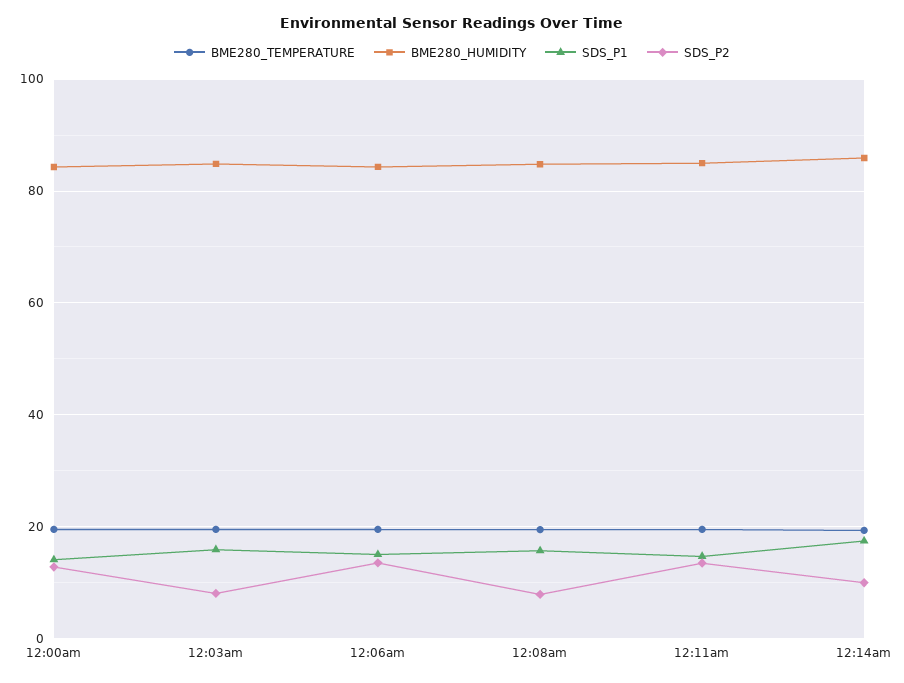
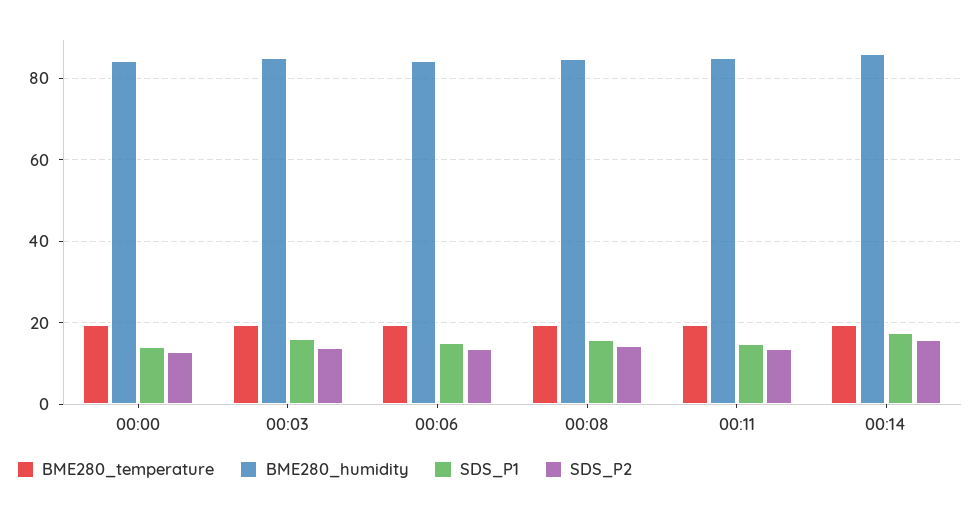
  {
    "BME280_TEMPERATURE": {
      "12:00am": 20,
      "12:03am": 20,
      "12:06am": 20,
      "12:08am": 20,
      "12:11am": 20,
      "12:14am": 20
    },
    "BME280_HUMIDITY": {
      "12:00am": 84,
      "12:03am": 84,
      "12:06am": 84,
      "12:08am": 84,
      "12:11am": 84,
      "12:14am": 86
    },
    "SDS_P1": {
      "12:00am": 14,
      "12:03am": 16,
      "12:06am": 16,
      "12:08am": 16,
      "12:11am": 14,
      "12:14am": 18
    },
    "SDS_P2": {
      "12:00am": 12,
-     "12:03am": 8,
+     "12:03am": 14,
      "12:06am": 14,
-     "12:08am": 8,
+     "12:08am": 14,
      "12:11am": 14,
-     "12:14am": 10
+     "12:14am": 16
    }
  }

